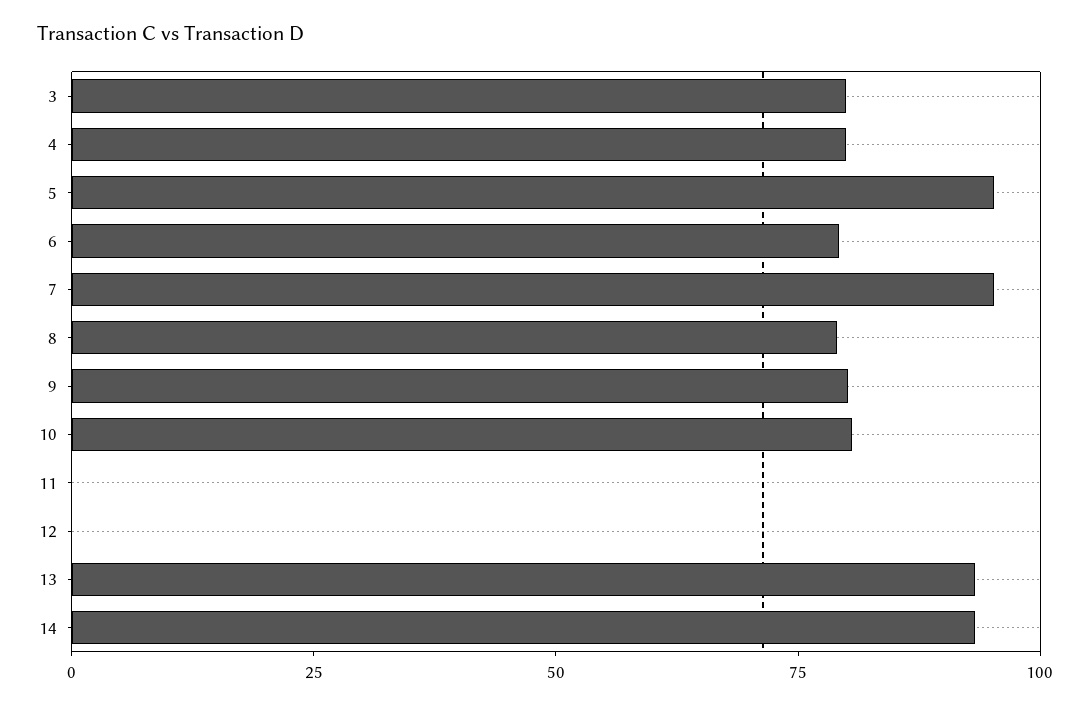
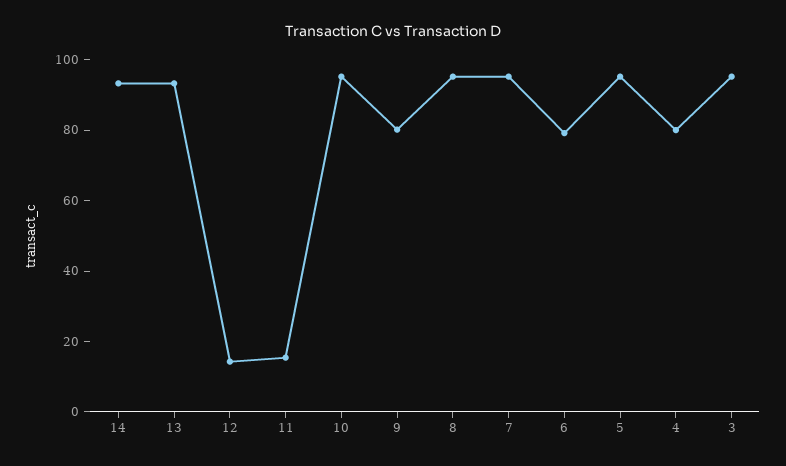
  {
-   "3": 80,
+   "3": 95,
    "4": 80,
    "5": 95,
    "6": 80,
    "7": 95,
-   "8": 80,
+   "8": 95,
    "9": 80,
-   "10": 80,
+   "10": 95,
-   "11": 0,
+   "11": 15,
-   "12": 0,
+   "12": 15,
    "13": 95,
    "14": 95
  }

